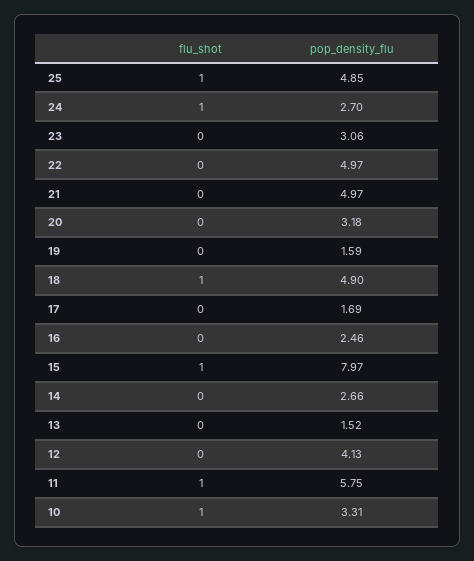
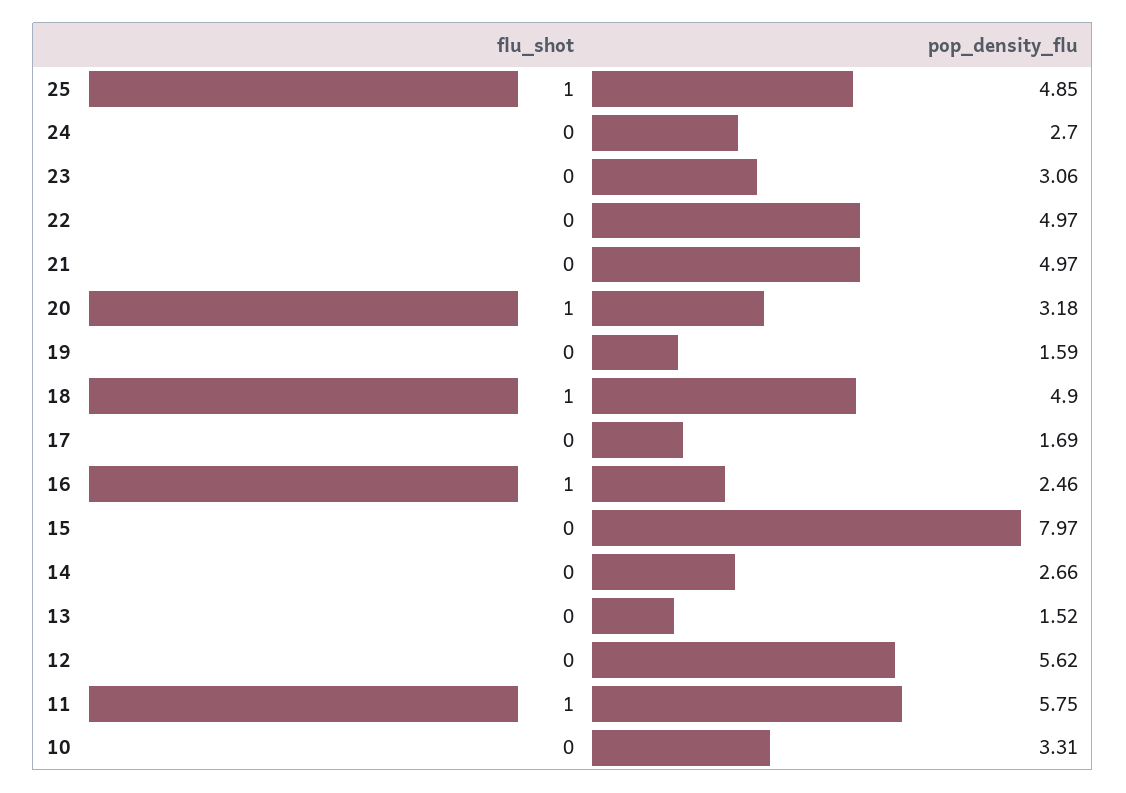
  {
    "flu_shot": {
      "25": 1,
-     "24": 1,
+     "24": 0,
      "23": 0,
      "22": 0,
      "21": 0,
-     "20": 0,
+     "20": 1,
      "19": 0,
      "18": 1,
      "17": 0,
-     "16": 0,
+     "16": 1,
-     "15": 1,
+     "15": 0,
      "14": 0,
      "13": 0,
      "12": 0,
      "11": 1,
-     "10": 1
+     "10": 0
    },
    "pop_density_flu": {
      "25": 4.85,
      "24": 2.7,
      "23": 3.06,
      "22": 4.97,
      "21": 4.97,
      "20": 3.18,
      "19": 1.59,
      "18": 4.9,
      "17": 1.69,
      "16": 2.46,
      "15": 7.97,
      "14": 2.66,
      "13": 1.52,
-     "12": 4.13,
+     "12": 5.62,
      "11": 5.75,
      "10": 3.31
    }
  }

